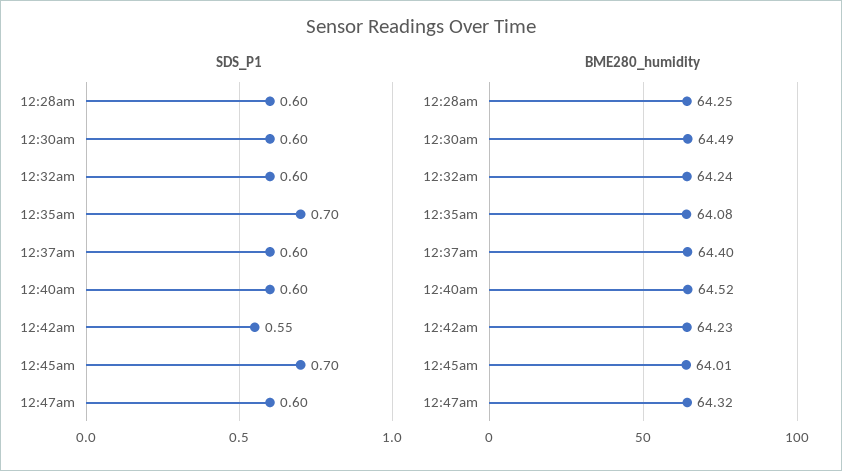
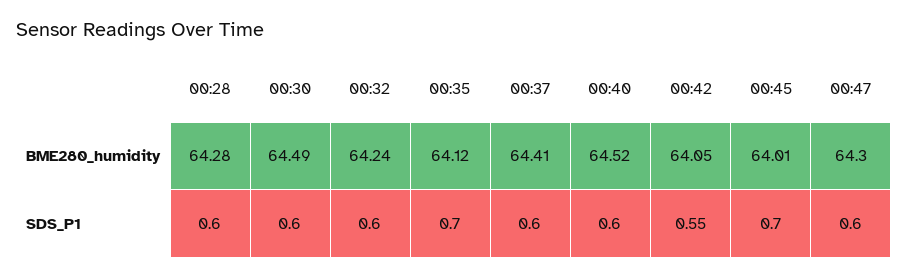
  {
    "SDS_P1": {
      "12:28am": 0.6,
      "12:30am": 0.6,
      "12:32am": 0.6,
      "12:35am": 0.7,
      "12:37am": 0.6,
      "12:40am": 0.6,
      "12:42am": 0.55,
      "12:45am": 0.7,
      "12:47am": 0.6
    },
    "BME280_humidity": {
-     "12:28am": 64.25,
+     "12:28am": 64.28,
      "12:30am": 64.49,
      "12:32am": 64.24,
-     "12:35am": 64.08,
+     "12:35am": 64.12,
-     "12:37am": 64.4,
+     "12:37am": 64.41,
      "12:40am": 64.52,
-     "12:42am": 64.23,
+     "12:42am": 64.05,
      "12:45am": 64.01,
-     "12:47am": 64.32
+     "12:47am": 64.3
    }
  }

